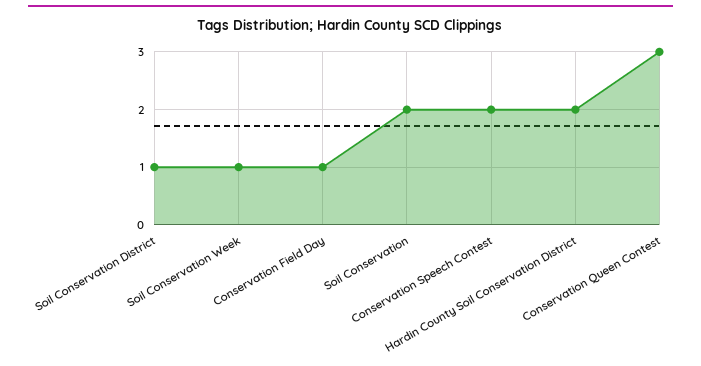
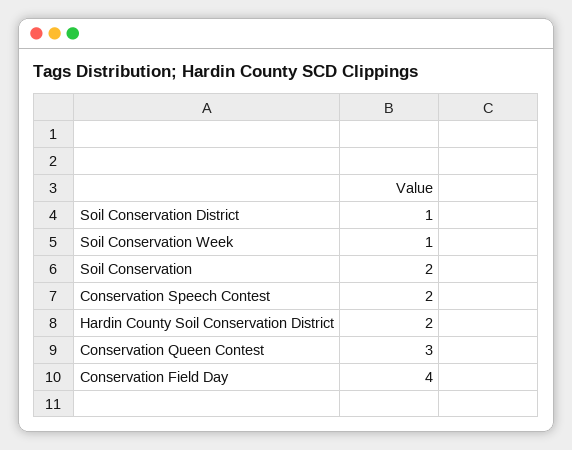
  {
    "Soil Conservation District": 1,
    "Soil Conservation Week": 1,
-   "Conservation Field Day": 1,
+   "Conservation Field Day": 4,
    "Soil Conservation": 2,
    "Conservation Speech Contest": 2,
    "Hardin County Soil Conservation District": 2,
    "Conservation Queen Contest": 3
  }

